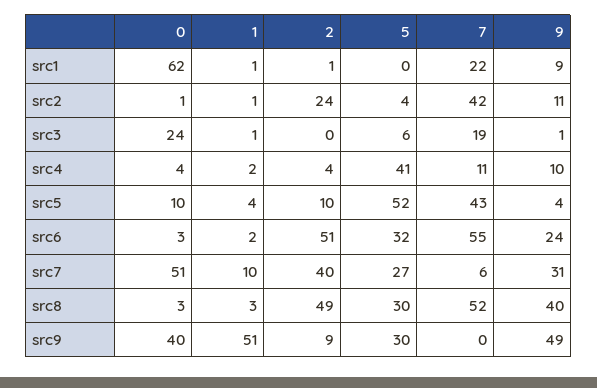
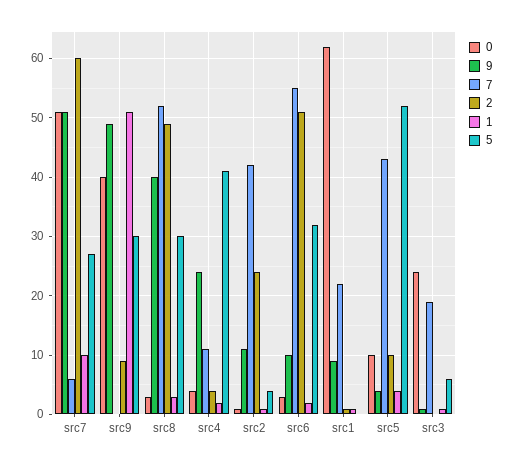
  {
    "0": {
      "src1": 62,
      "src2": 1,
      "src3": 24,
      "src4": 4,
      "src5": 10,
      "src6": 3,
      "src7": 51,
      "src8": 3,
      "src9": 40
    },
    "1": {
      "src1": 1,
      "src2": 1,
      "src3": 1,
      "src4": 2,
      "src5": 4,
      "src6": 2,
      "src7": 10,
      "src8": 3,
      "src9": 51
    },
    "2": {
      "src1": 1,
      "src2": 24,
      "src3": 0,
      "src4": 4,
      "src5": 10,
      "src6": 51,
-     "src7": 40,
+     "src7": 60,
      "src8": 49,
      "src9": 9
    },
    "5": {
      "src1": 0,
      "src2": 4,
      "src3": 6,
      "src4": 41,
      "src5": 52,
      "src6": 32,
      "src7": 27,
      "src8": 30,
      "src9": 30
    },
    "7": {
      "src1": 22,
      "src2": 42,
      "src3": 19,
      "src4": 11,
      "src5": 43,
      "src6": 55,
      "src7": 6,
      "src8": 52,
      "src9": 0
    },
    "9": {
      "src1": 9,
      "src2": 11,
      "src3": 1,
-     "src4": 10,
+     "src4": 25,
      "src5": 4,
-     "src6": 24,
+     "src6": 10,
-     "src7": 31,
+     "src7": 50,
      "src8": 40,
      "src9": 49
    }
  }

